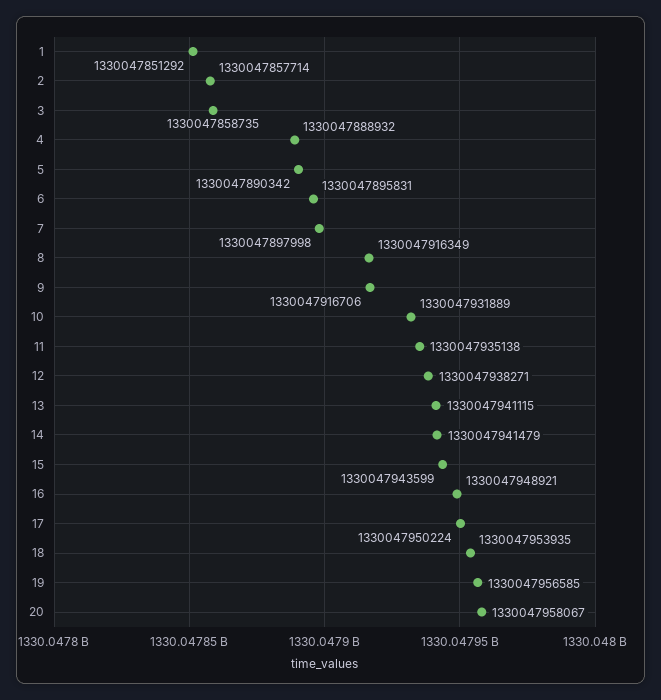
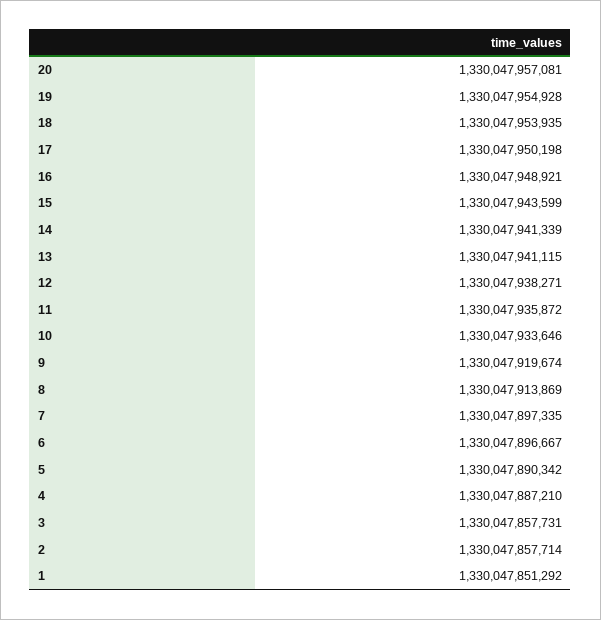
  {
    "1": 1330047851292,
    "2": 1330047857714,
-   "3": 1330047858735,
+   "3": 1330047857731,
-   "4": 1330047888932,
+   "4": 1330047887210,
    "5": 1330047890342,
-   "6": 1330047895831,
+   "6": 1330047896667,
-   "7": 1330047897998,
+   "7": 1330047897335,
-   "8": 1330047916349,
+   "8": 1330047913869,
-   "9": 1330047916706,
+   "9": 1330047919674,
-   "10": 1330047931889,
+   "10": 1330047933646,
-   "11": 1330047935138,
+   "11": 1330047935872,
    "12": 1330047938271,
    "13": 1330047941115,
-   "14": 1330047941479,
+   "14": 1330047941339,
    "15": 1330047943599,
    "16": 1330047948921,
-   "17": 1330047950224,
+   "17": 1330047950198,
    "18": 1330047953935,
-   "19": 1330047956585,
+   "19": 1330047954928,
-   "20": 1330047958067
+   "20": 1330047957081
  }

